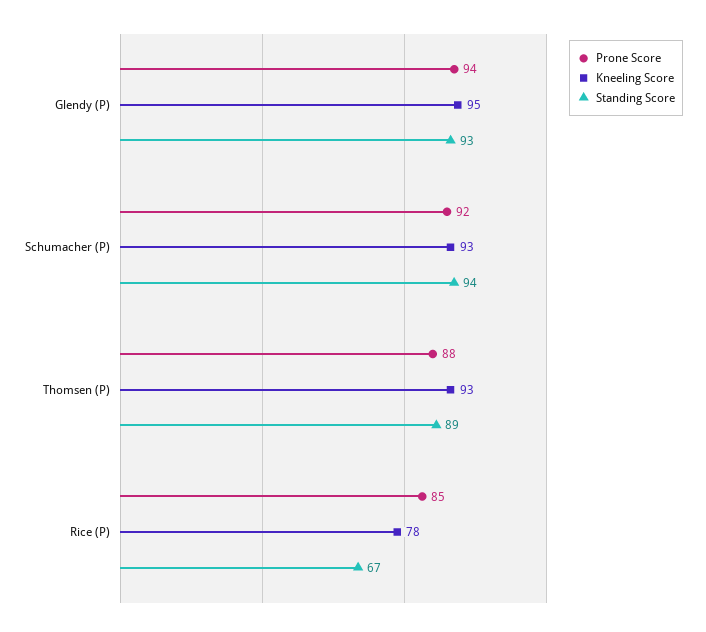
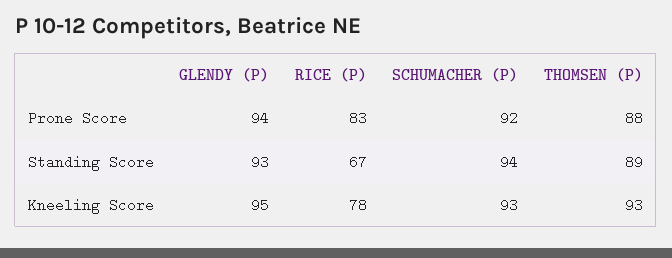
  {
    "Prone Score": {
      "Glendy (P)": 94,
      "Schumacher (P)": 92,
      "Thomsen (P)": 88,
-     "Rice (P)": 85
+     "Rice (P)": 83
    },
    "Kneeling Score": {
      "Glendy (P)": 95,
      "Schumacher (P)": 93,
      "Thomsen (P)": 93,
      "Rice (P)": 78
    },
    "Standing Score": {
      "Glendy (P)": 93,
      "Schumacher (P)": 94,
      "Thomsen (P)": 89,
      "Rice (P)": 67
    }
  }

